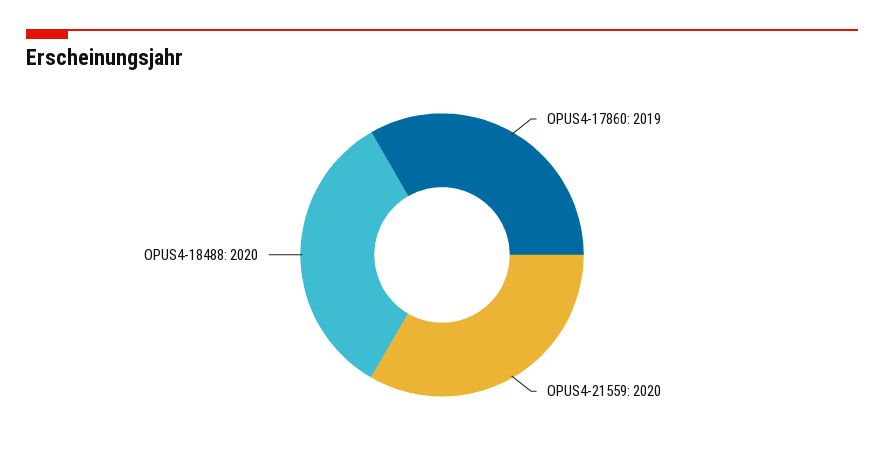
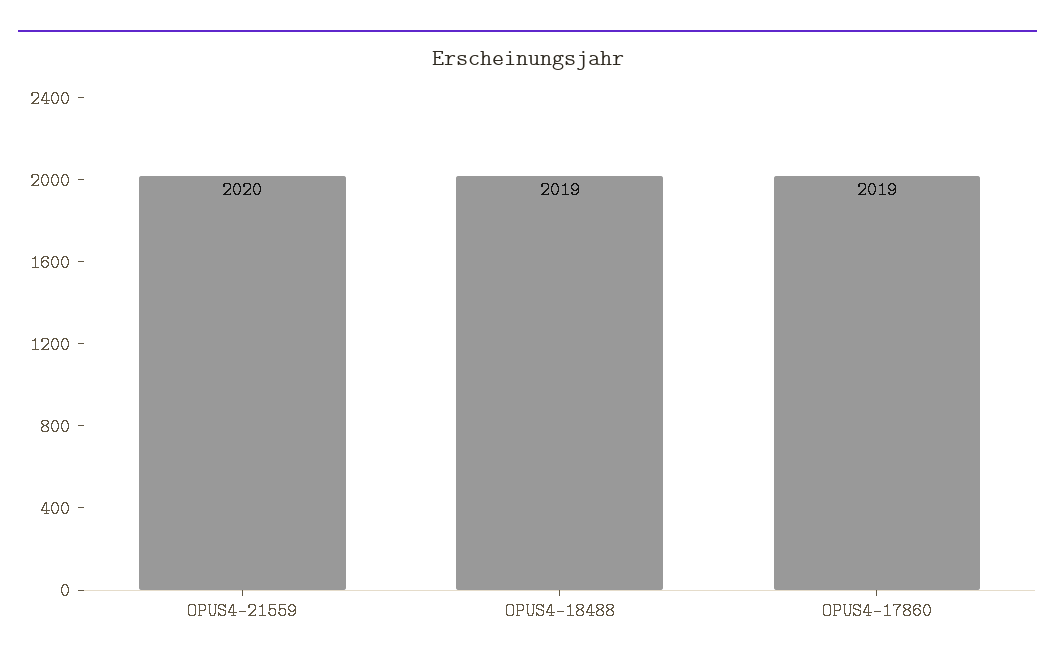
  {
    "OPUS4-17860": 2019,
    "OPUS4-21559": 2020,
-   "OPUS4-18488": 2020
+   "OPUS4-18488": 2019
  }

